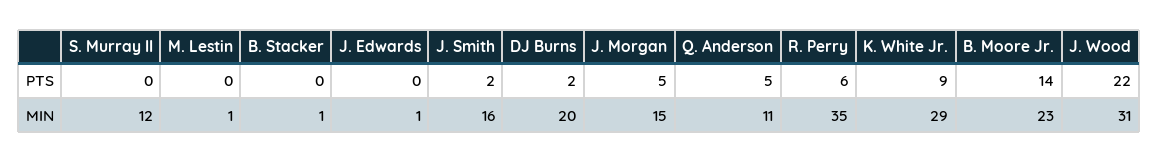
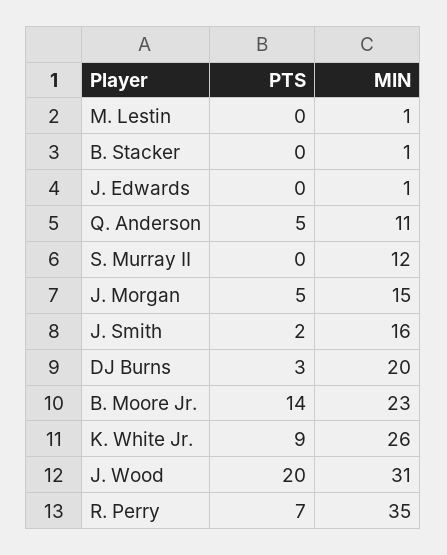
  {
    "S. Murray II": {
      "PTS": 0,
      "MIN": 12
    },
    "M. Lestin": {
      "PTS": 0,
      "MIN": 1
    },
    "B. Stacker": {
      "PTS": 0,
      "MIN": 1
    },
    "J. Edwards": {
      "PTS": 0,
      "MIN": 1
    },
    "J. Smith": {
      "PTS": 2,
      "MIN": 16
    },
    "DJ Burns": {
-     "PTS": 2,
+     "PTS": 3,
      "MIN": 20
    },
    "J. Morgan": {
      "PTS": 5,
      "MIN": 15
    },
    "Q. Anderson": {
      "PTS": 5,
      "MIN": 11
    },
    "R. Perry": {
-     "PTS": 6,
+     "PTS": 7,
      "MIN": 35
    },
    "K. White Jr.": {
      "PTS": 9,
-     "MIN": 29
+     "MIN": 26
    },
    "B. Moore Jr.": {
      "PTS": 14,
      "MIN": 23
    },
    "J. Wood": {
-     "PTS": 22,
+     "PTS": 20,
      "MIN": 31
    }
  }

